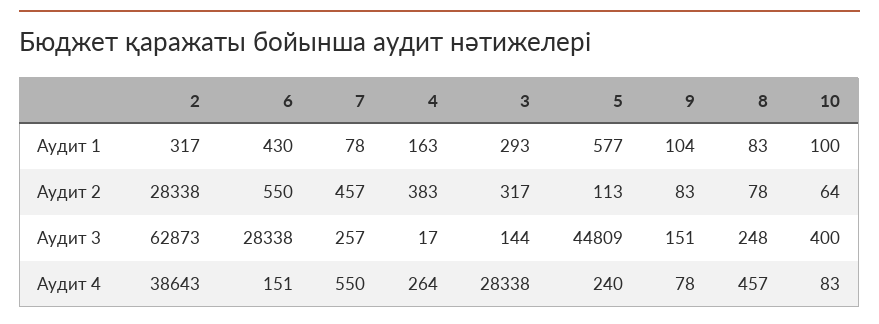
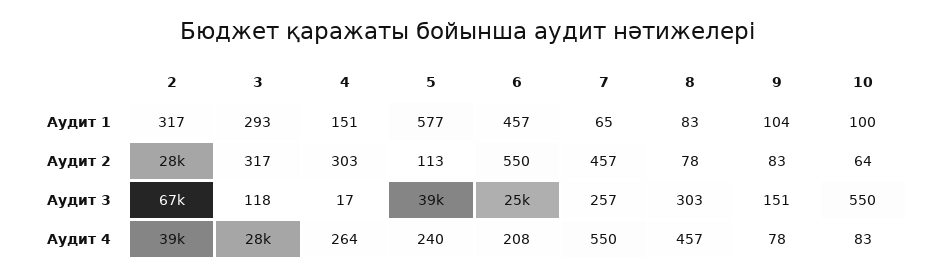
  {
    "2": {
      "Аудит 1": 317,
      "Аудит 2": 28338,
-     "Аудит 3": 62873,
+     "Аудит 3": 67000,
      "Аудит 4": 38643
    },
    "6": {
-     "Аудит 1": 430,
+     "Аудит 1": 457,
      "Аудит 2": 550,
-     "Аудит 3": 28338,
+     "Аудит 3": 25000,
-     "Аудит 4": 151
+     "Аудит 4": 208
    },
    "7": {
-     "Аудит 1": 78,
+     "Аудит 1": 65,
      "Аудит 2": 457,
      "Аудит 3": 257,
      "Аудит 4": 550
    },
    "4": {
-     "Аудит 1": 163,
+     "Аудит 1": 151,
-     "Аудит 2": 383,
+     "Аудит 2": 303,
      "Аудит 3": 17,
      "Аудит 4": 264
    },
    "3": {
      "Аудит 1": 293,
      "Аудит 2": 317,
-     "Аудит 3": 144,
+     "Аудит 3": 118,
      "Аудит 4": 28338
    },
    "5": {
      "Аудит 1": 577,
      "Аудит 2": 113,
-     "Аудит 3": 44809,
+     "Аудит 3": 39000,
      "Аудит 4": 240
    },
    "9": {
      "Аудит 1": 104,
      "Аудит 2": 83,
      "Аудит 3": 151,
      "Аудит 4": 78
    },
    "8": {
      "Аудит 1": 83,
      "Аудит 2": 78,
-     "Аудит 3": 248,
+     "Аудит 3": 303,
      "Аудит 4": 457
    },
    "10": {
      "Аудит 1": 100,
      "Аудит 2": 64,
-     "Аудит 3": 400,
+     "Аудит 3": 550,
      "Аудит 4": 83
    }
  }

